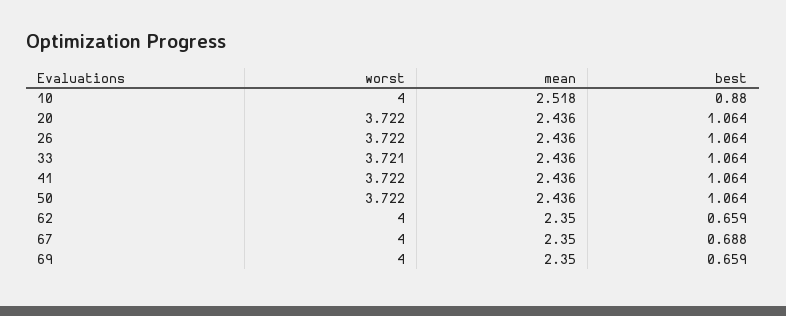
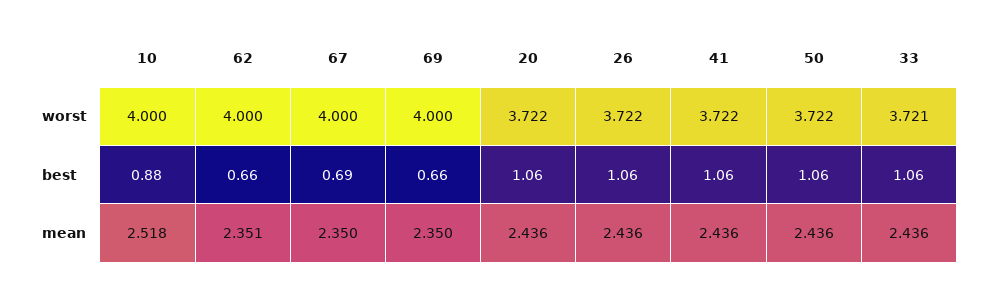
  {
    "worst": {
      "10": 4,
      "20": 3.722,
      "26": 3.722,
      "33": 3.721,
      "41": 3.722,
      "50": 3.722,
      "62": 4,
      "67": 4,
      "69": 4
    },
    "mean": {
      "10": 2.518,
      "20": 2.436,
      "26": 2.436,
      "33": 2.436,
      "41": 2.436,
      "50": 2.436,
-     "62": 2.35,
+     "62": 2.351,
      "67": 2.35,
      "69": 2.35
    },
    "best": {
      "10": 0.88,
      "20": 1.064,
      "26": 1.064,
      "33": 1.064,
      "41": 1.064,
      "50": 1.064,
      "62": 0.659,
      "67": 0.688,
      "69": 0.659
    }
  }

